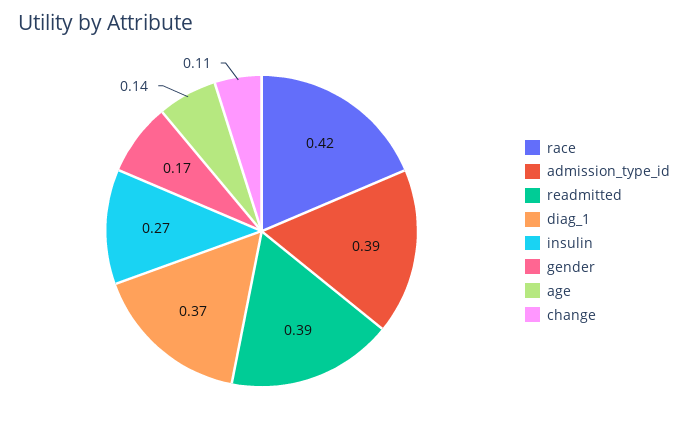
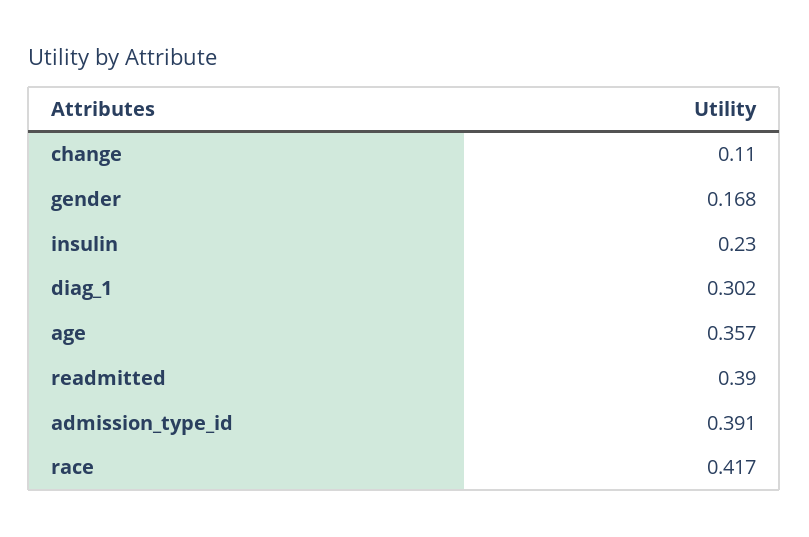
  {
    "race": 0.417,
    "admission_type_id": 0.391,
    "readmitted": 0.39,
-   "diag_1": 0.37,
+   "diag_1": 0.302,
-   "insulin": 0.27,
+   "insulin": 0.23,
    "gender": 0.168,
-   "age": 0.14,
+   "age": 0.357,
    "change": 0.11
  }

